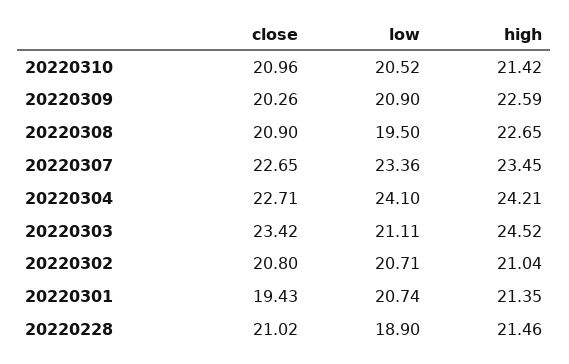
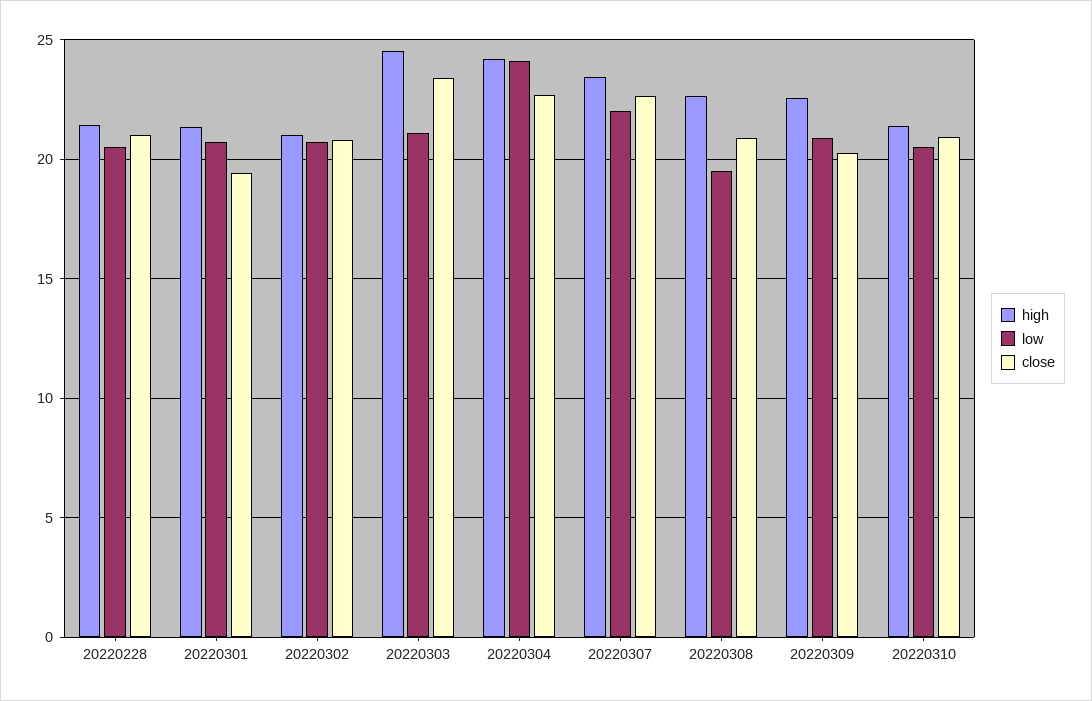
  {
    "close": {
      "20220310": 20.96,
      "20220309": 20.26,
      "20220308": 20.9,
      "20220307": 22.65,
      "20220304": 22.71,
      "20220303": 23.42,
      "20220302": 20.8,
      "20220301": 19.43,
      "20220228": 21.02
    },
    "low": {
      "20220310": 20.52,
      "20220309": 20.9,
      "20220308": 19.5,
-     "20220307": 23.36,
+     "20220307": 22,
      "20220304": 24.1,
      "20220303": 21.11,
      "20220302": 20.71,
      "20220301": 20.74,
-     "20220228": 18.9
+     "20220228": 20.5
    },
    "high": {
      "20220310": 21.42,
      "20220309": 22.59,
      "20220308": 22.65,
      "20220307": 23.45,
      "20220304": 24.21,
      "20220303": 24.52,
      "20220302": 21.04,
      "20220301": 21.35,
      "20220228": 21.46
    }
  }

